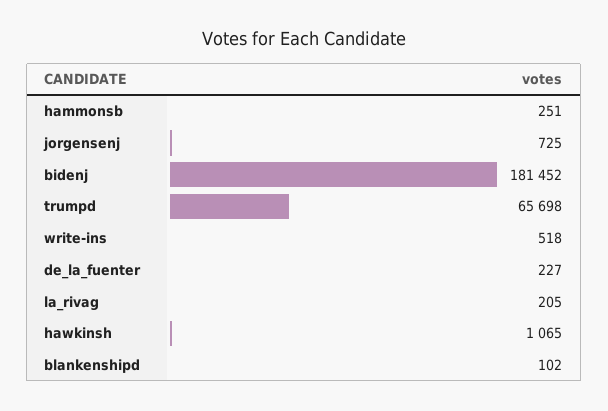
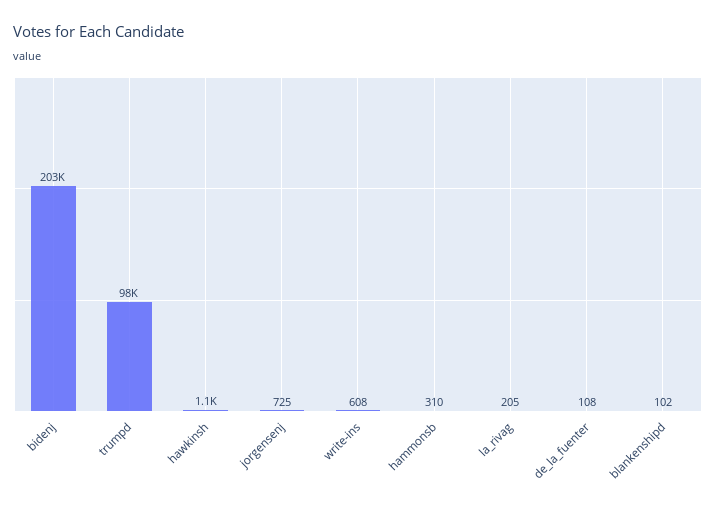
  {
-   "hammonsb": 251,
+   "hammonsb": 310,
    "jorgensenj": 725,
-   "bidenj": 181452,
+   "bidenj": 203000,
-   "trumpd": 65698,
+   "trumpd": 98000,
-   "write-ins": 518,
+   "write-ins": 608,
-   "de_la_fuenter": 227,
+   "de_la_fuenter": 108,
    "la_rivag": 205,
    "hawkinsh": 1065,
    "blankenshipd": 102
  }

